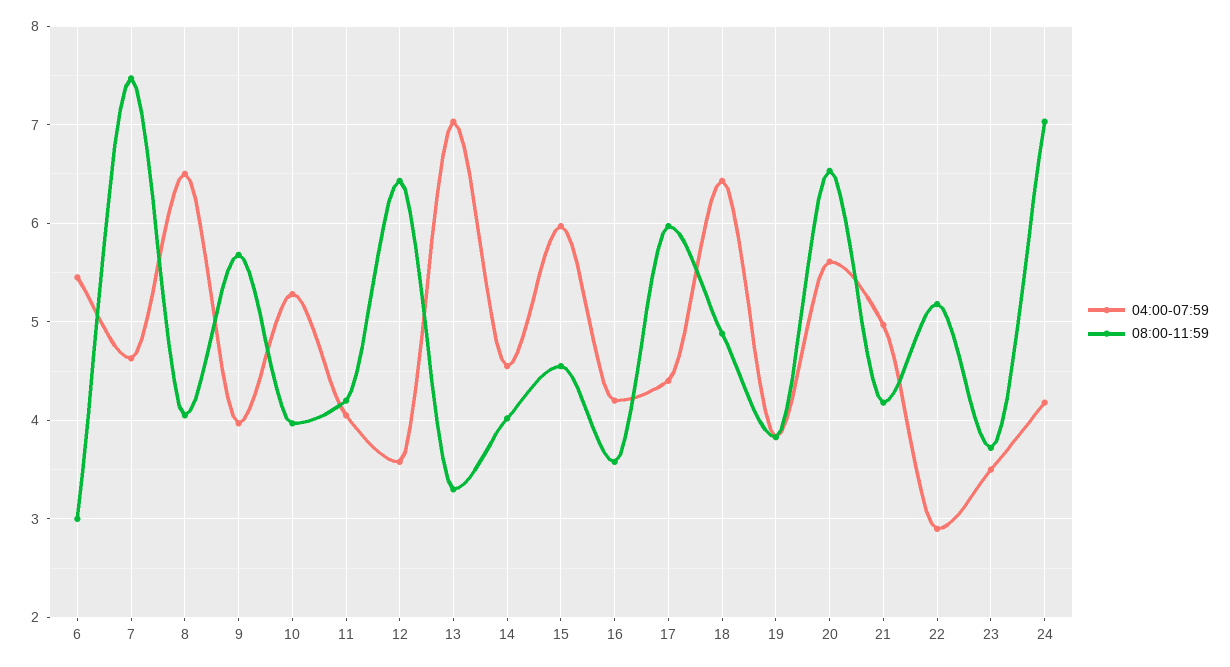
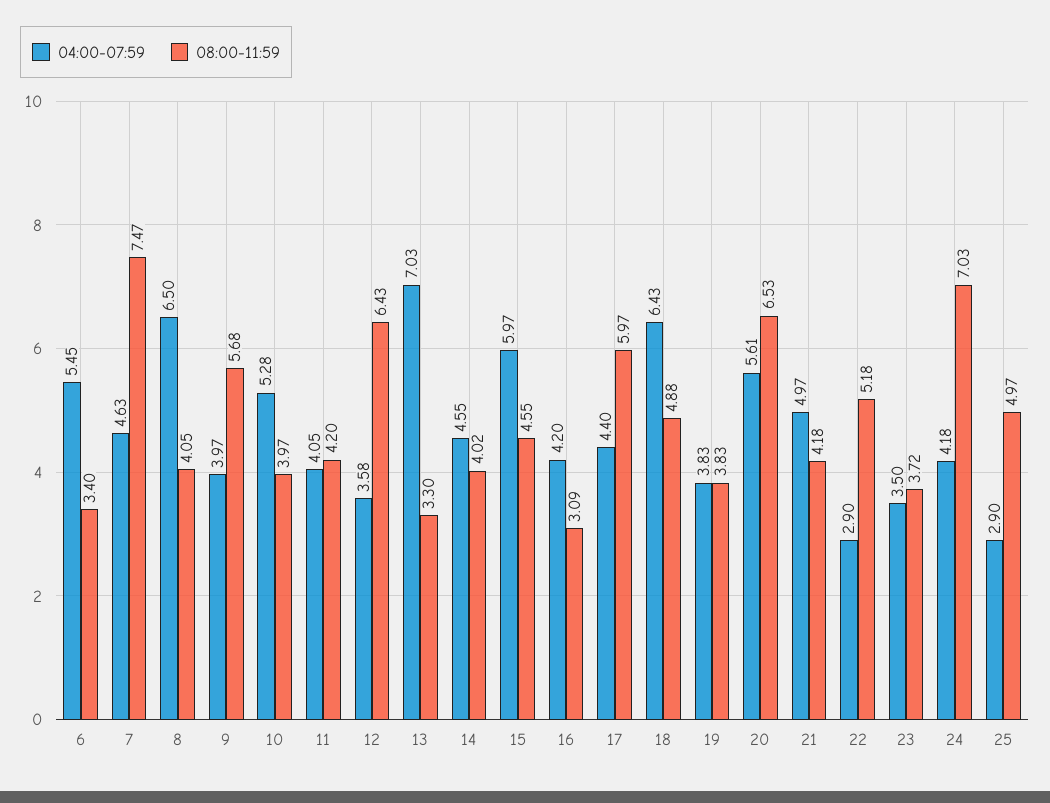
  {
    "04:00-07:59": {
      "6": 5.45,
      "7": 4.63,
      "8": 6.5,
      "9": 3.97,
      "10": 5.28,
      "11": 4.05,
      "12": 3.58,
      "13": 7.03,
      "14": 4.55,
      "15": 5.97,
      "16": 4.2,
      "17": 4.4,
      "18": 6.43,
      "19": 3.83,
      "20": 5.61,
      "21": 4.97,
      "22": 2.9,
      "23": 3.5,
-     "24": 4.18
+     "24": 4.18,
+     "25": 2.9
    },
    "08:00-11:59": {
-     "6": 3,
+     "6": 3.4,
      "7": 7.47,
      "8": 4.05,
      "9": 5.68,
      "10": 3.97,
      "11": 4.2,
      "12": 6.43,
      "13": 3.3,
      "14": 4.02,
      "15": 4.55,
-     "16": 3.6,
+     "16": 3.09,
      "17": 5.97,
      "18": 4.88,
      "19": 3.83,
      "20": 6.53,
      "21": 4.18,
      "22": 5.18,
      "23": 3.72,
-     "24": 7.03
+     "24": 7.03,
+     "25": 4.97
    }
  }

